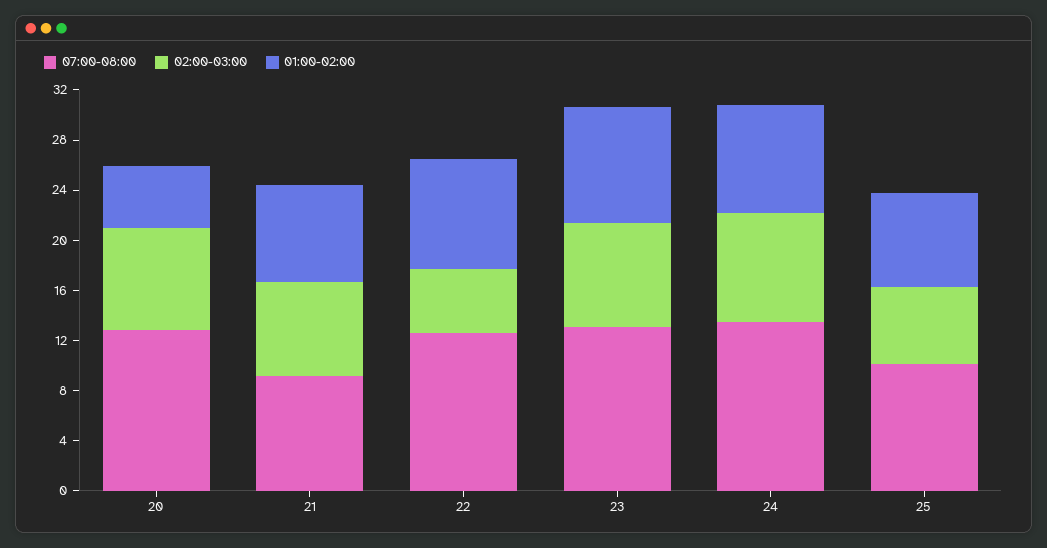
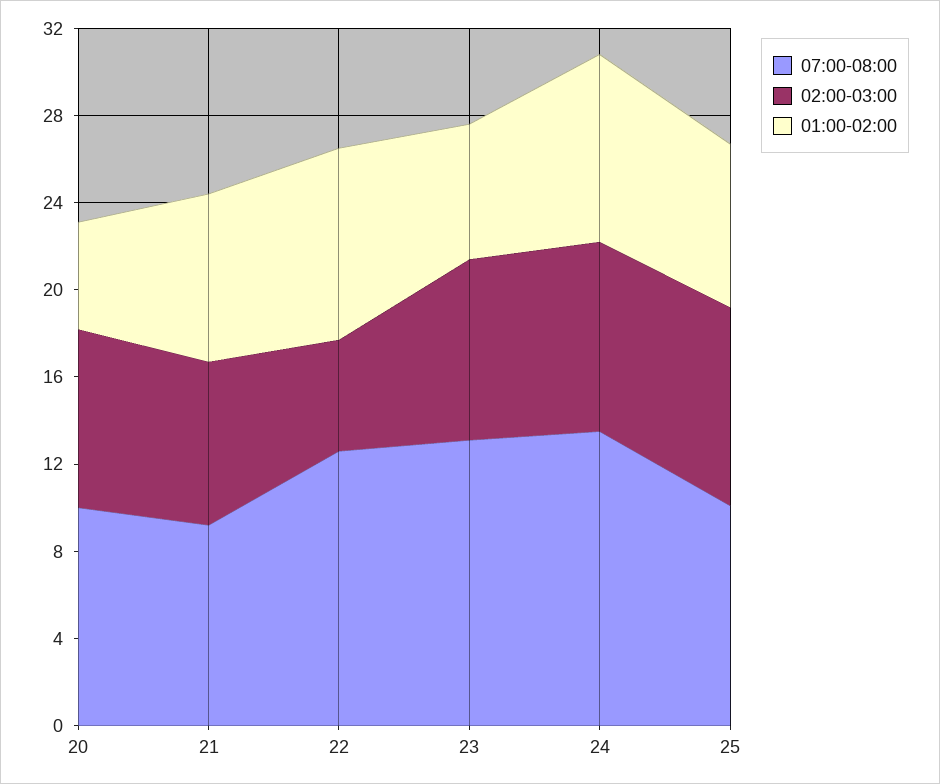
  {
    "07:00-08:00": {
-     "20": 13,
+     "20": 10,
      "21": 9,
      "22": 13,
      "23": 13,
      "24": 14,
      "25": 10
    },
    "02:00-03:00": {
      "20": 8,
      "21": 8,
      "22": 5,
      "23": 8,
      "24": 9,
-     "25": 6
+     "25": 9
    },
    "01:00-02:00": {
      "20": 5,
      "21": 8,
      "22": 9,
-     "23": 9,
+     "23": 6,
      "24": 9,
      "25": 8
    }
  }

